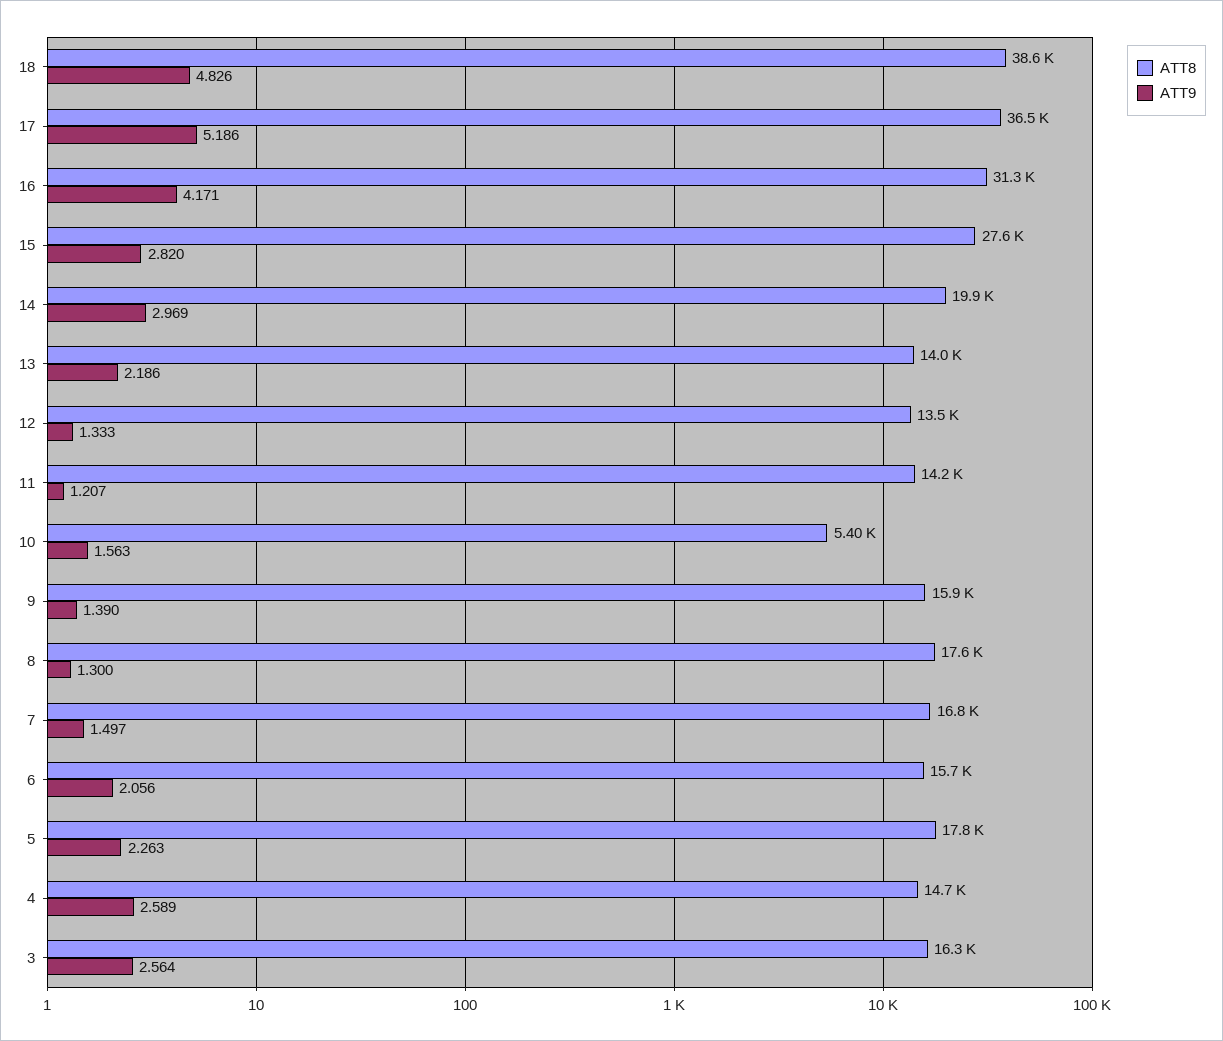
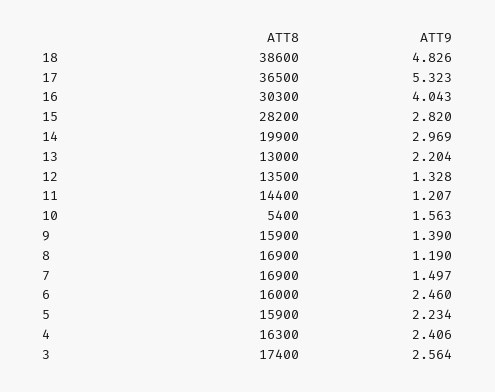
  {
    "ATT8": {
      "18": 38600,
      "17": 36500,
-     "16": 31300,
+     "16": 30300,
-     "15": 27600,
+     "15": 28200,
      "14": 19900,
-     "13": 14000,
+     "13": 13000,
      "12": 13500,
-     "11": 14200,
+     "11": 14400,
      "10": 5400,
      "9": 15900,
-     "8": 17600,
+     "8": 16900,
-     "7": 16800,
+     "7": 16900,
-     "6": 15700,
+     "6": 16000,
-     "5": 17800,
+     "5": 15900,
-     "4": 14700,
+     "4": 16300,
-     "3": 16300
+     "3": 17400
    },
    "ATT9": {
      "18": 4.826,
-     "17": 5.186,
+     "17": 5.323,
-     "16": 4.171,
+     "16": 4.043,
      "15": 2.82,
      "14": 2.969,
-     "13": 2.186,
+     "13": 2.204,
-     "12": 1.333,
+     "12": 1.328,
      "11": 1.207,
      "10": 1.563,
      "9": 1.39,
-     "8": 1.3,
+     "8": 1.19,
      "7": 1.497,
-     "6": 2.056,
+     "6": 2.46,
-     "5": 2.263,
+     "5": 2.234,
-     "4": 2.589,
+     "4": 2.406,
      "3": 2.564
    }
  }

